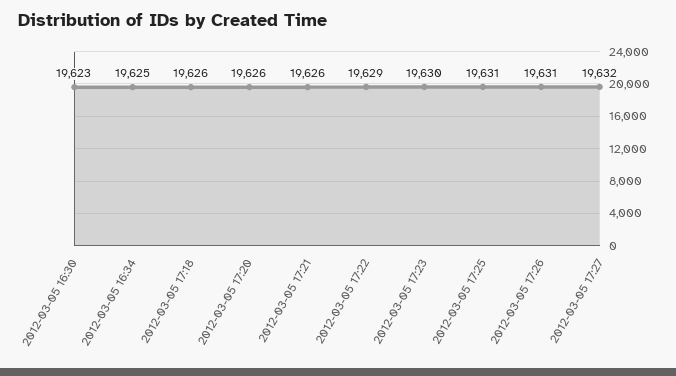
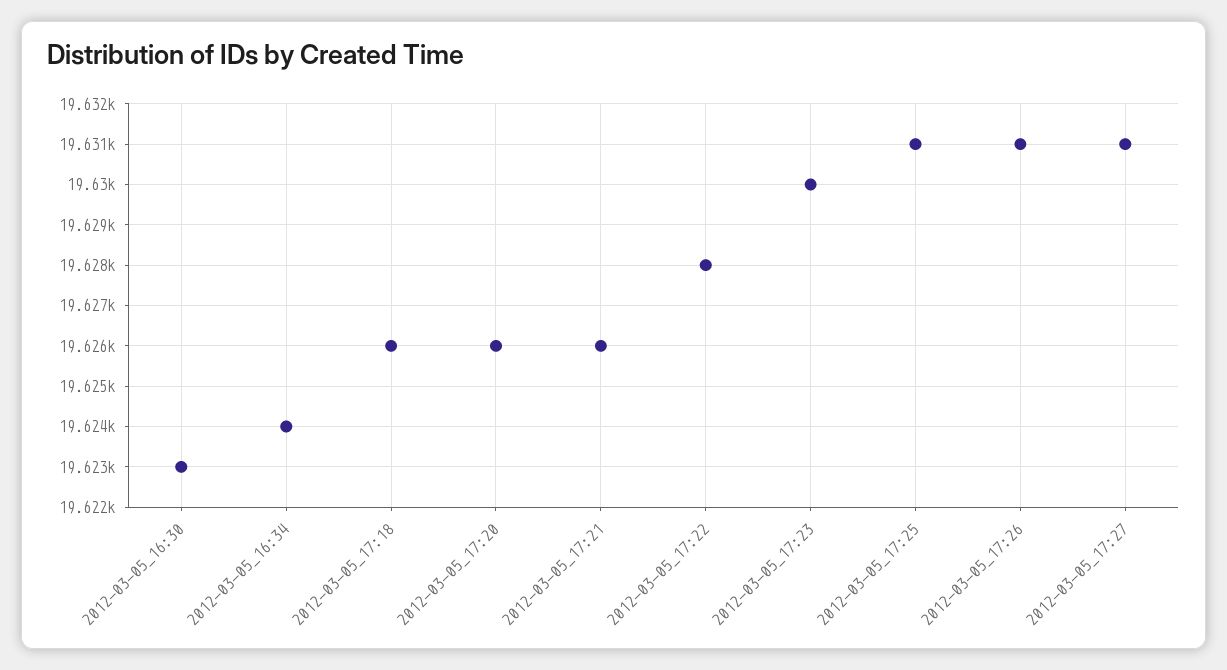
  {
    "2012-03-05 16:30": 19623,
-   "2012-03-05 16:34": 19625,
+   "2012-03-05 16:34": 19624,
    "2012-03-05 17:18": 19626,
    "2012-03-05 17:20": 19626,
    "2012-03-05 17:21": 19626,
-   "2012-03-05 17:22": 19629,
+   "2012-03-05 17:22": 19628,
    "2012-03-05 17:23": 19630,
    "2012-03-05 17:25": 19631,
    "2012-03-05 17:26": 19631,
-   "2012-03-05 17:27": 19632
+   "2012-03-05 17:27": 19631
  }

